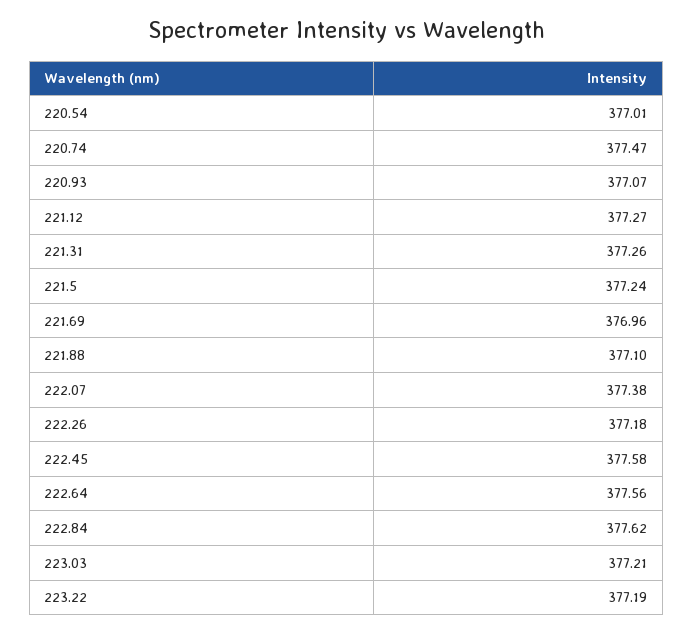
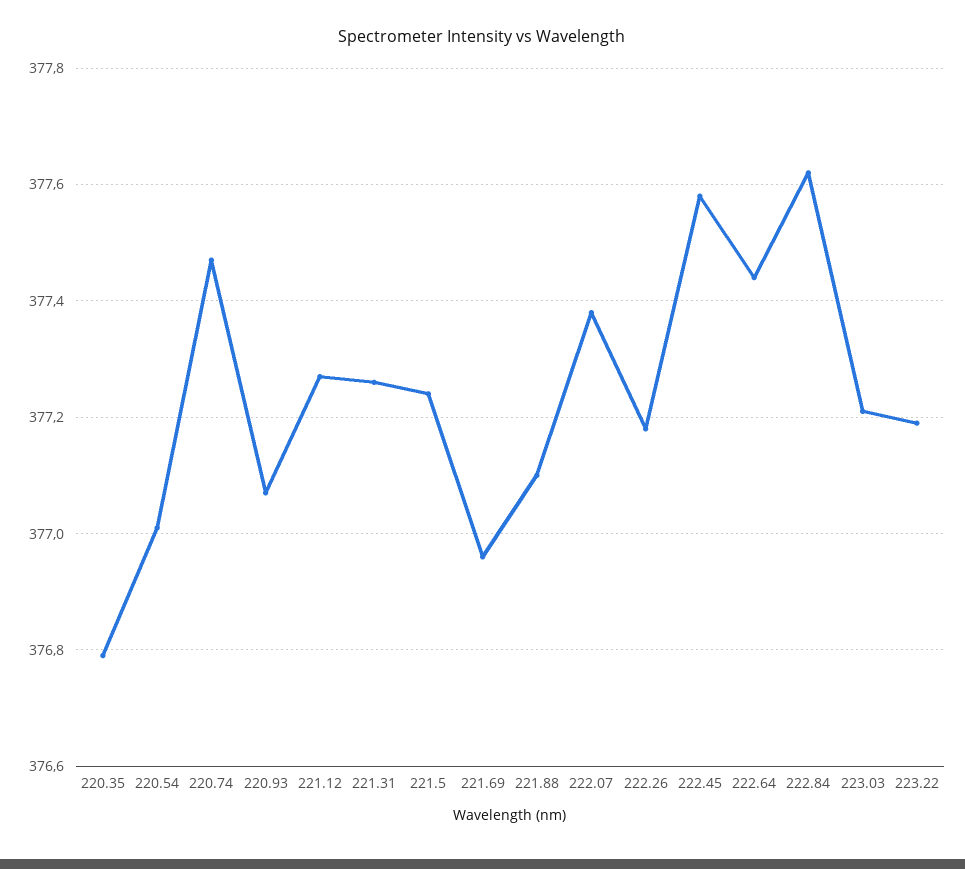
  {
    "220.54": 377.01,
    "220.74": 377.47,
    "220.93": 377.07,
    "221.12": 377.27,
    "221.31": 377.26,
    "221.5": 377.24,
    "221.69": 376.96,
    "221.88": 377.1,
    "222.07": 377.38,
    "222.26": 377.18,
    "222.45": 377.58,
-   "222.64": 377.56,
+   "222.64": 377.45,
    "222.84": 377.62,
    "223.03": 377.21,
-   "223.22": 377.19
+   "223.22": 377.19,
+   "220.35": 376.8
  }

